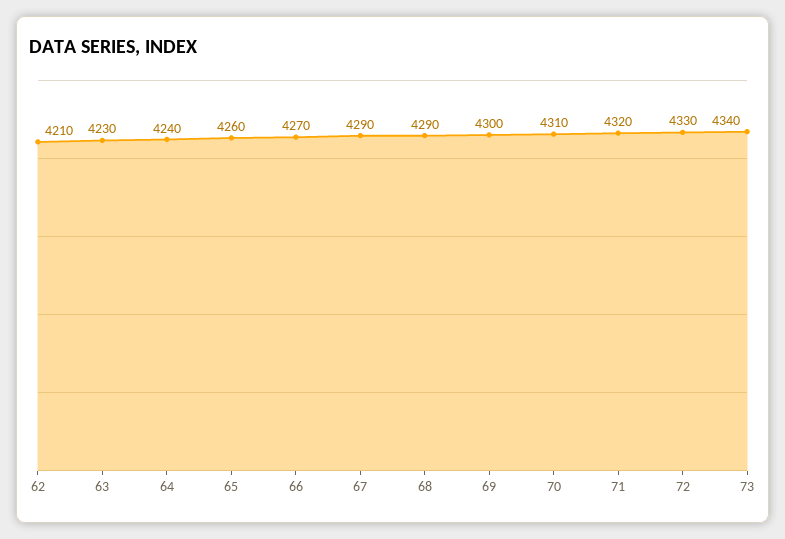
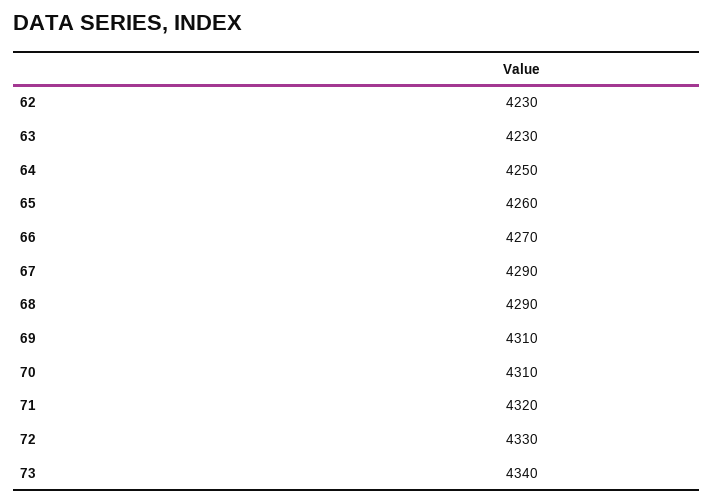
  {
-   "62": 4210,
+   "62": 4230,
    "63": 4230,
-   "64": 4240,
+   "64": 4250,
    "65": 4260,
    "66": 4270,
    "67": 4290,
    "68": 4290,
-   "69": 4300,
+   "69": 4310,
    "70": 4310,
    "71": 4320,
    "72": 4330,
    "73": 4340
  }

